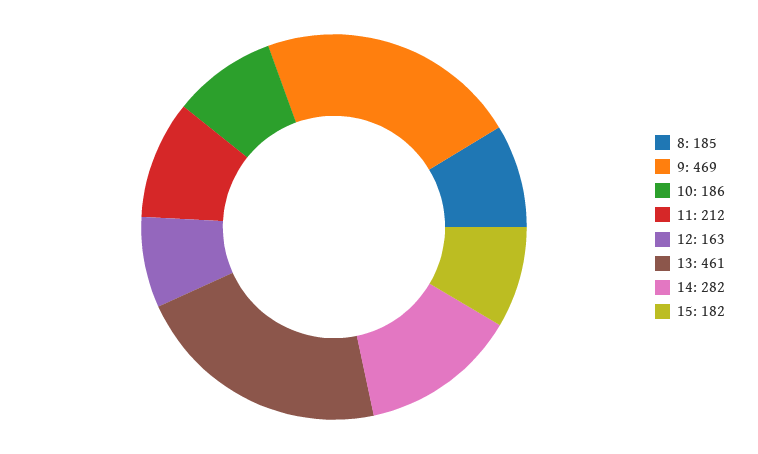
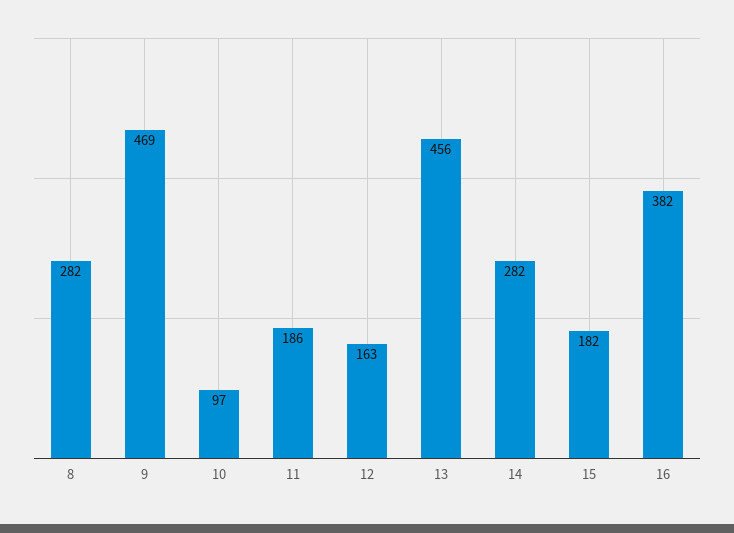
  {
-   "8": 185,
+   "8": 282,
    "9": 469,
-   "10": 186,
+   "10": 97,
-   "11": 212,
+   "11": 186,
    "12": 163,
-   "13": 461,
+   "13": 456,
    "14": 282,
-   "15": 182
+   "15": 182,
+   "16": 382
  }

